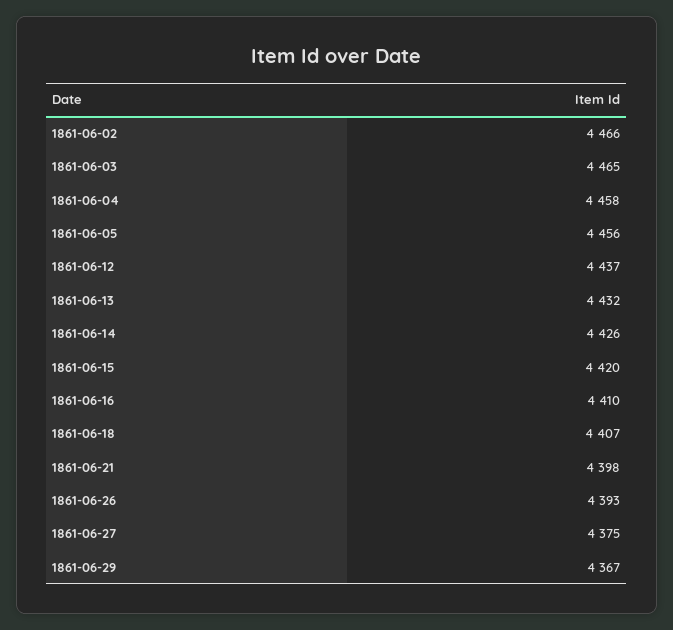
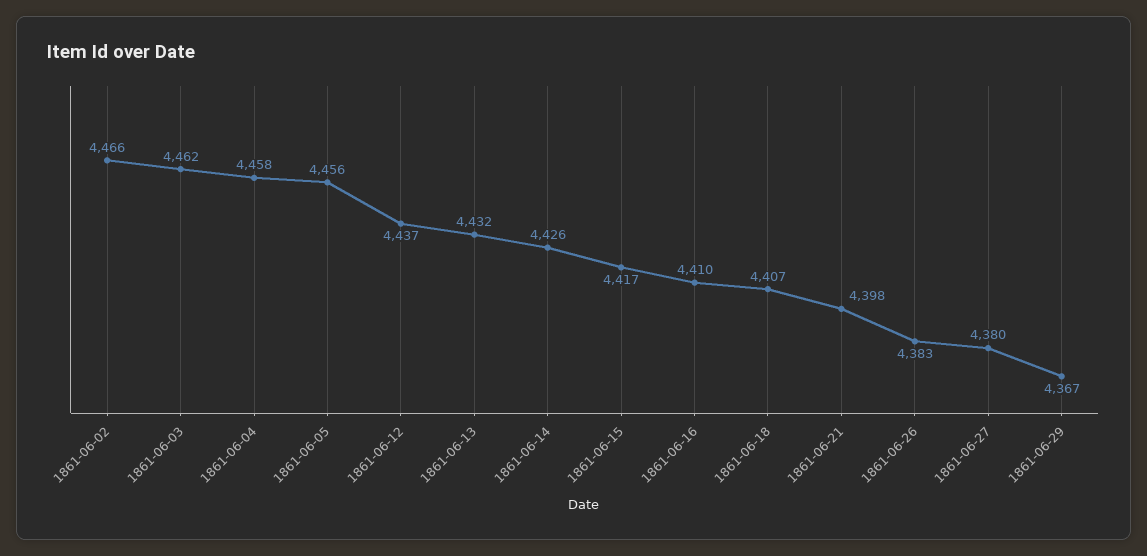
  {
    "1861-06-02": 4466,
-   "1861-06-03": 4465,
+   "1861-06-03": 4462,
    "1861-06-04": 4458,
    "1861-06-05": 4456,
    "1861-06-12": 4437,
    "1861-06-13": 4432,
    "1861-06-14": 4426,
-   "1861-06-15": 4420,
+   "1861-06-15": 4417,
    "1861-06-16": 4410,
    "1861-06-18": 4407,
    "1861-06-21": 4398,
-   "1861-06-26": 4393,
+   "1861-06-26": 4383,
-   "1861-06-27": 4375,
+   "1861-06-27": 4380,
    "1861-06-29": 4367
  }

